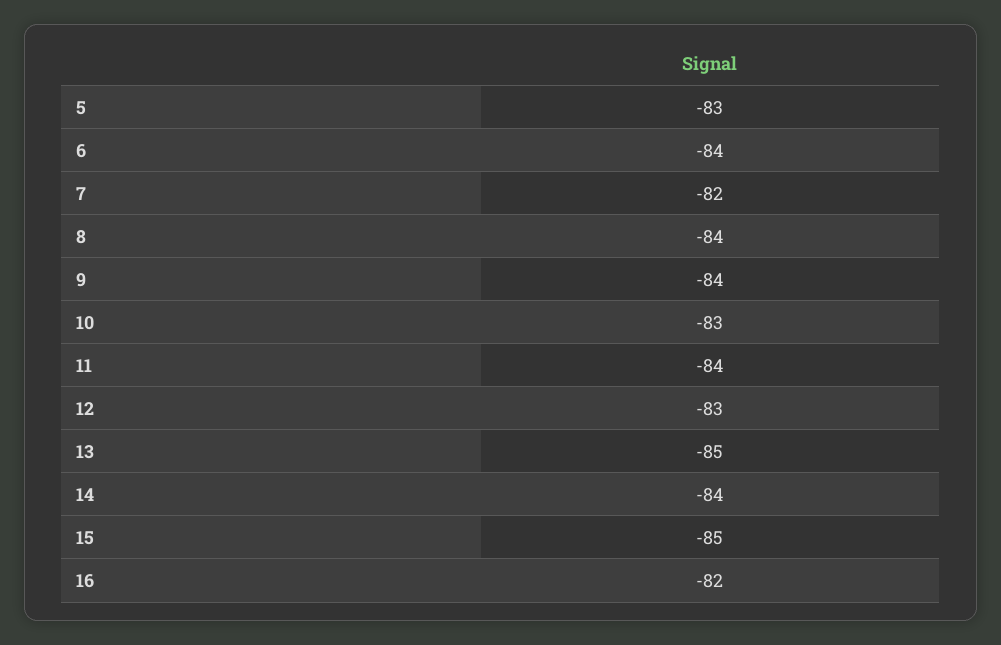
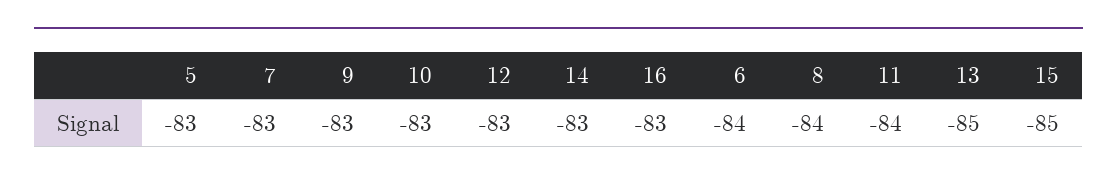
  {
    "5": -83,
    "6": -84,
-   "7": -82,
+   "7": -83,
    "8": -84,
-   "9": -84,
+   "9": -83,
    "10": -83,
    "11": -84,
    "12": -83,
    "13": -85,
-   "14": -84,
+   "14": -83,
    "15": -85,
-   "16": -82
+   "16": -83
  }

